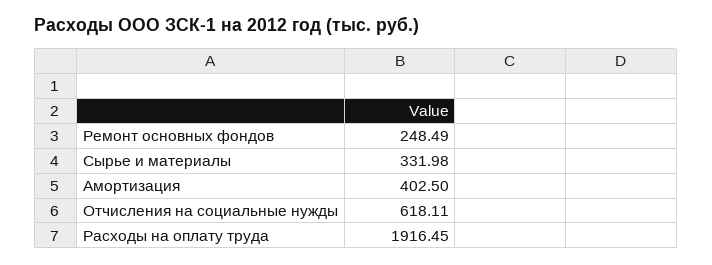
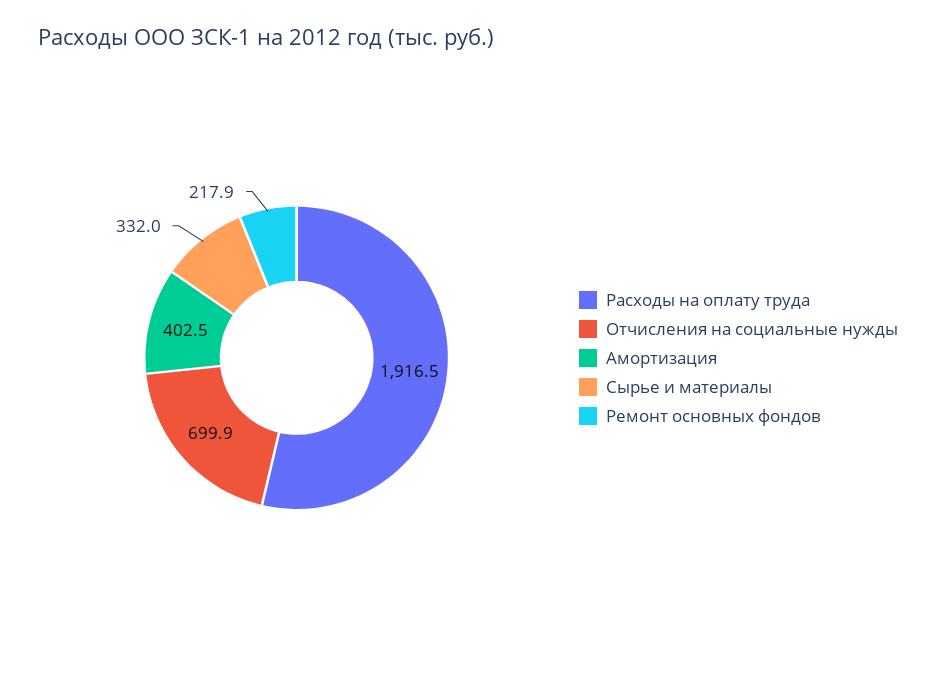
  {
-   "Ремонт основных фондов": 248.49,
+   "Ремонт основных фондов": 217.9,
    "Сырье и материалы": 331.98,
    "Амортизация": 402.5,
-   "Отчисления на социальные нужды": 618.11,
+   "Отчисления на социальные нужды": 699.9,
    "Расходы на оплату труда": 1916.45
  }

